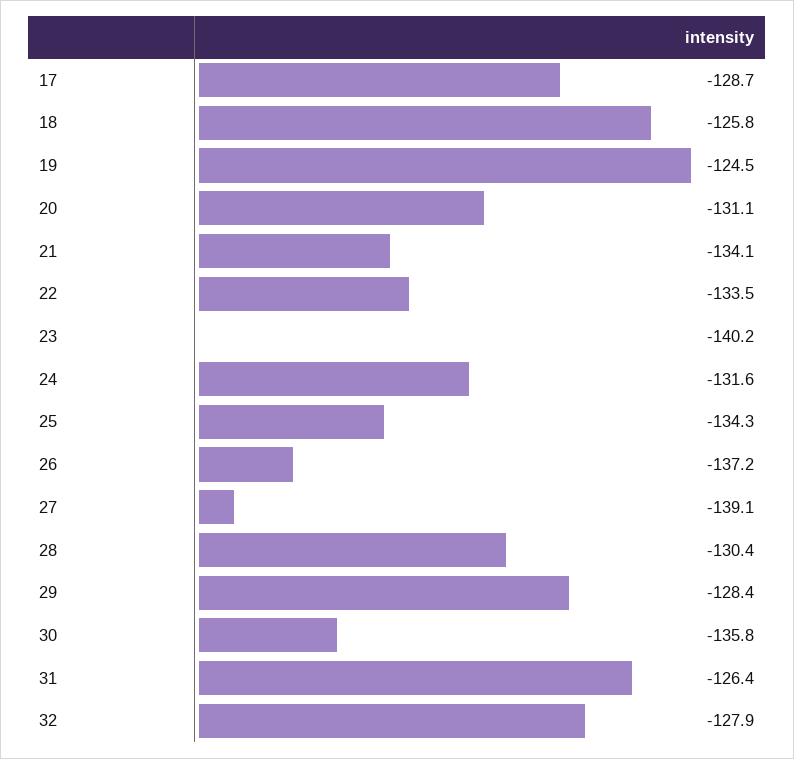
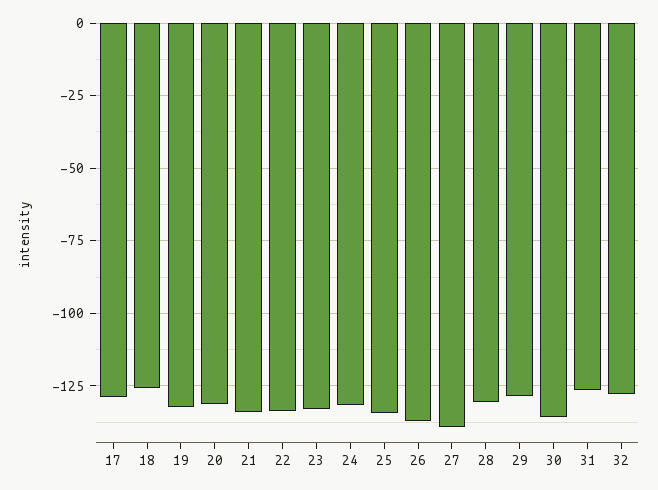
  {
    "17": -128.7,
    "18": -125.8,
-   "19": -124.5,
+   "19": -132.5,
    "20": -131.1,
    "21": -134.1,
    "22": -133.5,
-   "23": -140.2,
+   "23": -132.5,
    "24": -131.6,
    "25": -134.3,
    "26": -137.2,
    "27": -139.1,
    "28": -130.4,
    "29": -128.4,
    "30": -135.8,
    "31": -126.4,
    "32": -127.9
  }

